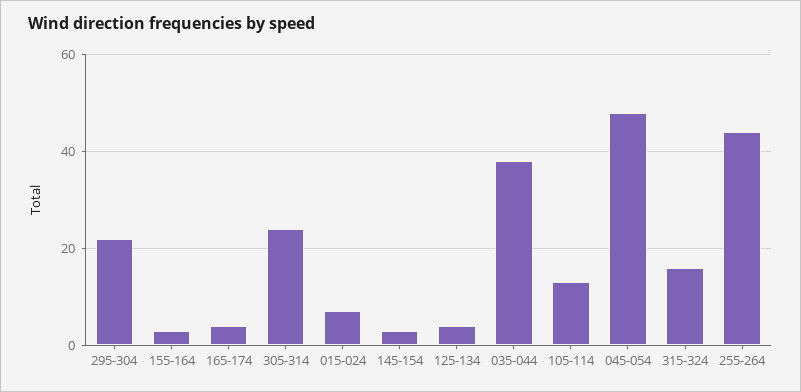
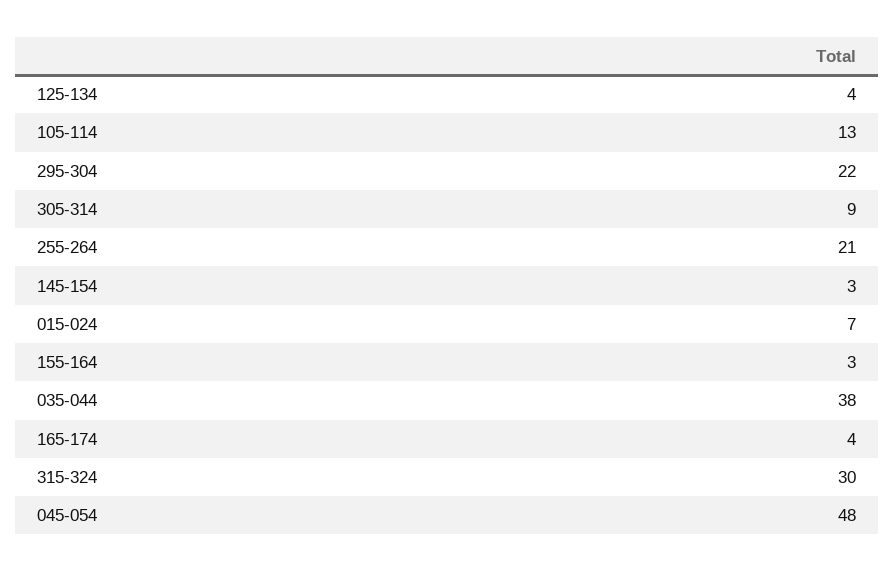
  {
    "295-304": 22,
    "155-164": 3,
    "165-174": 4,
-   "305-314": 25,
+   "305-314": 9,
    "015-024": 7,
    "145-154": 3,
    "125-134": 4,
    "035-044": 38,
    "105-114": 13,
    "045-054": 48,
-   "315-324": 15,
+   "315-324": 30,
-   "255-264": 45
+   "255-264": 21
  }

